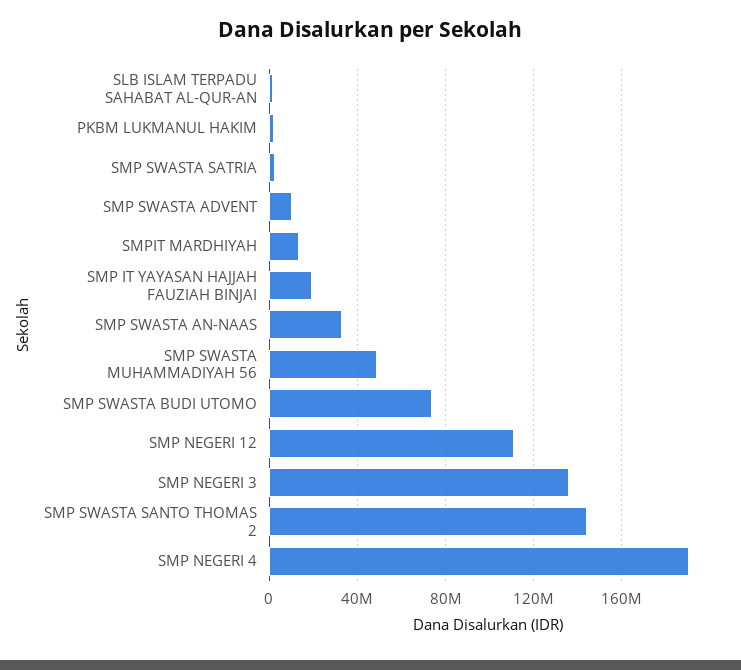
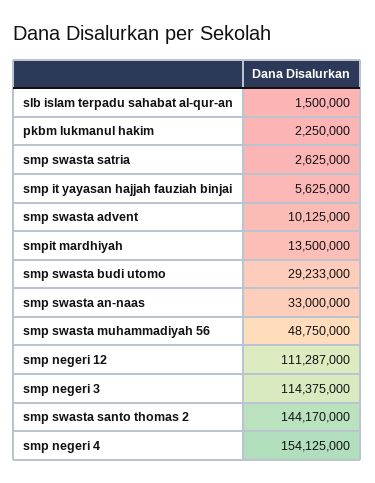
  {
    "SLB ISLAM TERPADU SAHABAT AL-QUR-AN": 1500000,
    "PKBM LUKMANUL HAKIM": 2250000,
    "SMP SWASTA SATRIA": 2625000,
    "SMP SWASTA ADVENT": 10125000,
    "SMPIT MARDHIYAH": 13500000,
-   "SMP IT YAYASAN HAJJAH FAUZIAH BINJAI": 20000000,
+   "SMP IT YAYASAN HAJJAH FAUZIAH BINJAI": 5625000,
    "SMP SWASTA AN-NAAS": 33000000,
    "SMP SWASTA MUHAMMADIYAH 56": 48750000,
-   "SMP SWASTA BUDI UTOMO": 75000000,
+   "SMP SWASTA BUDI UTOMO": 29233000,
    "SMP NEGERI 12": 111287000,
-   "SMP NEGERI 3": 135000000,
+   "SMP NEGERI 3": 114375000,
    "SMP SWASTA SANTO THOMAS 2": 144170000,
-   "SMP NEGERI 4": 190000000
+   "SMP NEGERI 4": 154125000
  }

